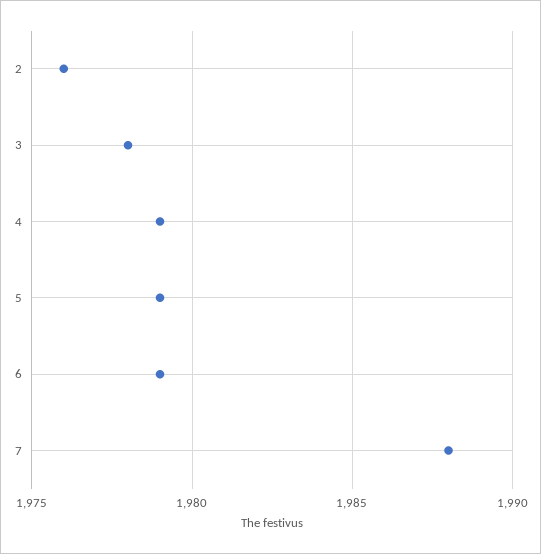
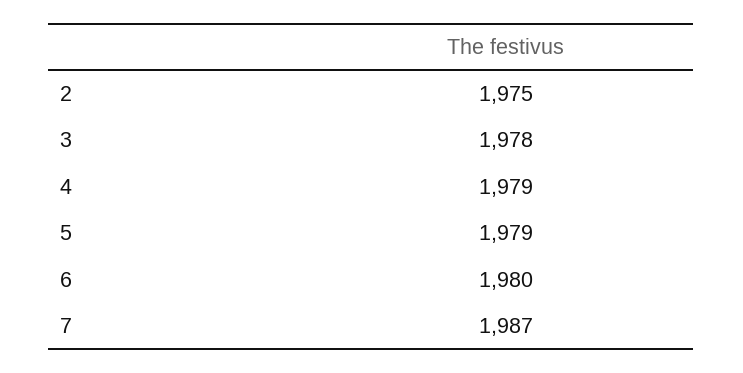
  {
-   "2": 1976,
+   "2": 1975,
    "3": 1978,
    "4": 1979,
    "5": 1979,
-   "6": 1979,
+   "6": 1980,
-   "7": 1988
+   "7": 1987
  }

